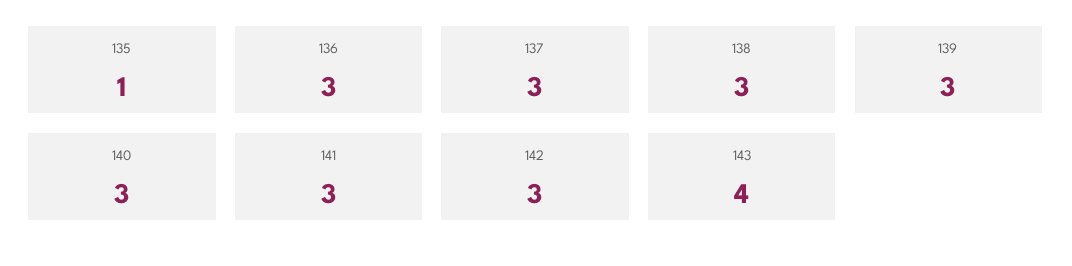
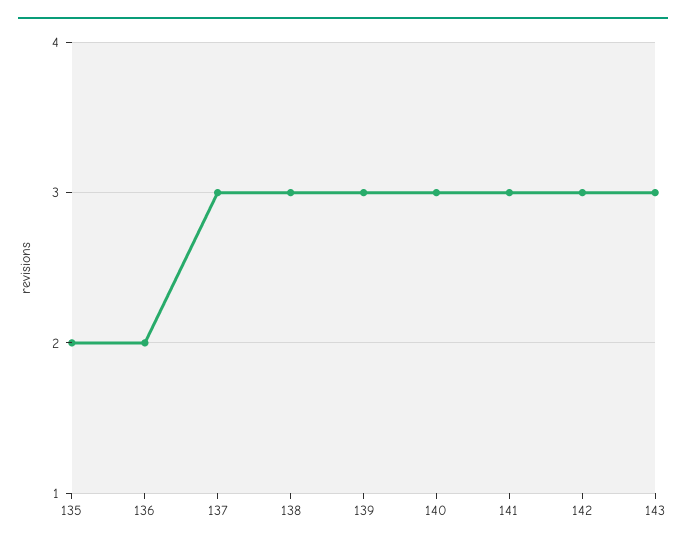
  {
-   "135": 1,
+   "135": 2,
-   "136": 3,
+   "136": 2,
    "137": 3,
    "138": 3,
    "139": 3,
    "140": 3,
    "141": 3,
    "142": 3,
-   "143": 4
+   "143": 3
  }

